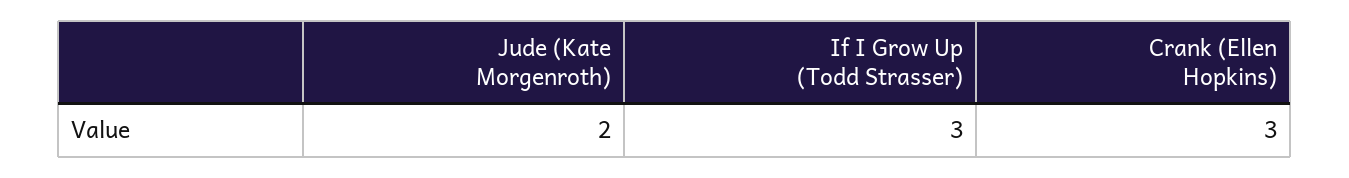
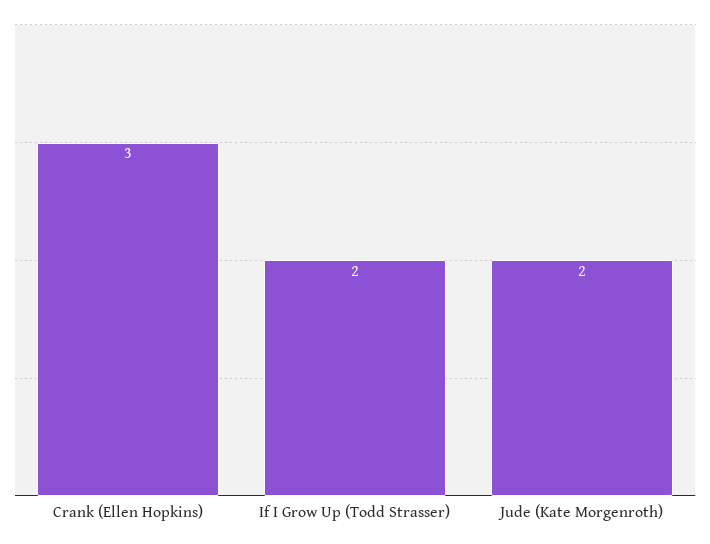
  {
    "Jude (Kate Morgenroth)": 2,
-   "If I Grow Up (Todd Strasser)": 3,
+   "If I Grow Up (Todd Strasser)": 2,
    "Crank (Ellen Hopkins)": 3
  }

